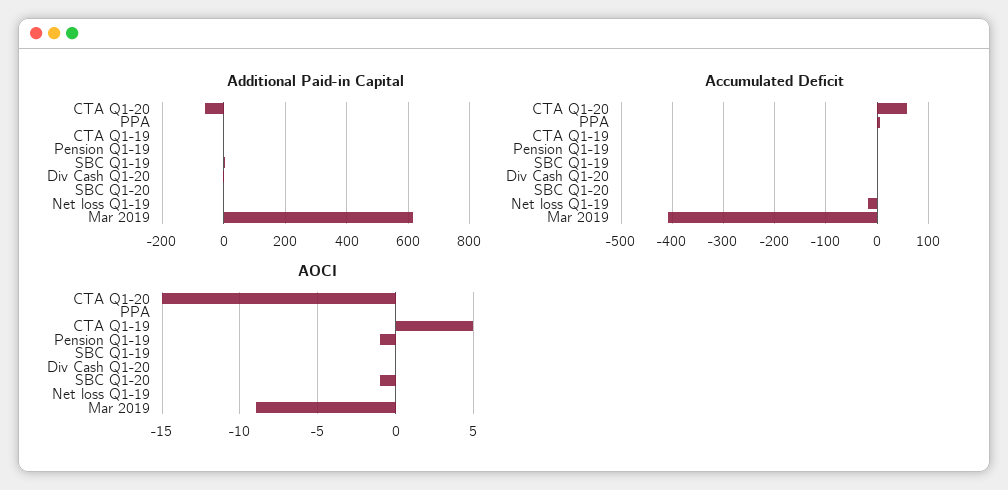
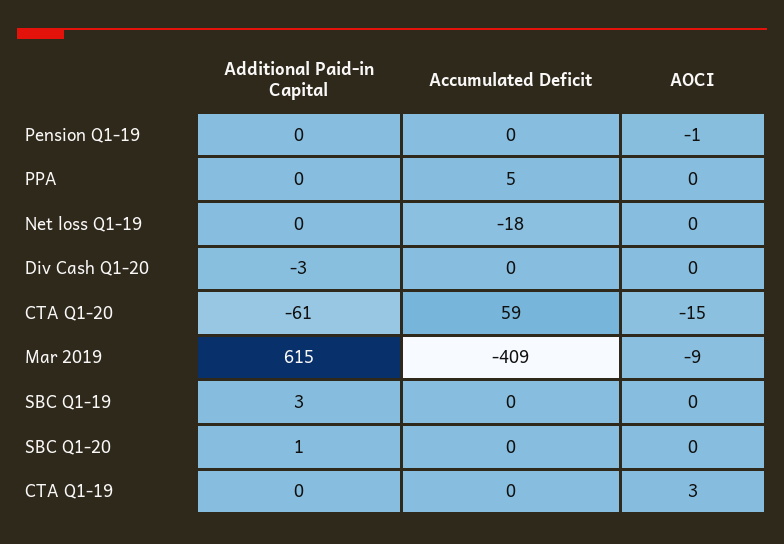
  {
    "Additional Paid-in Capital": {
      "CTA Q1-20": -61,
      "PPA": 0,
      "CTA Q1-19": 0,
      "Pension Q1-19": 0,
      "SBC Q1-19": 3,
      "Div Cash Q1-20": -3,
      "SBC Q1-20": 1,
      "Net loss Q1-19": 0,
      "Mar 2019": 615
    },
    "Accumulated Deficit": {
      "CTA Q1-20": 59,
      "PPA": 5,
      "CTA Q1-19": 0,
      "Pension Q1-19": 0,
      "SBC Q1-19": 0,
      "Div Cash Q1-20": 0,
      "SBC Q1-20": 0,
      "Net loss Q1-19": -18,
      "Mar 2019": -409
    },
    "AOCI": {
      "CTA Q1-20": -15,
      "PPA": 0,
-     "CTA Q1-19": 5,
+     "CTA Q1-19": 3,
      "Pension Q1-19": -1,
      "SBC Q1-19": 0,
      "Div Cash Q1-20": 0,
-     "SBC Q1-20": -1,
+     "SBC Q1-20": 0,
      "Net loss Q1-19": 0,
      "Mar 2019": -9
    }
  }

